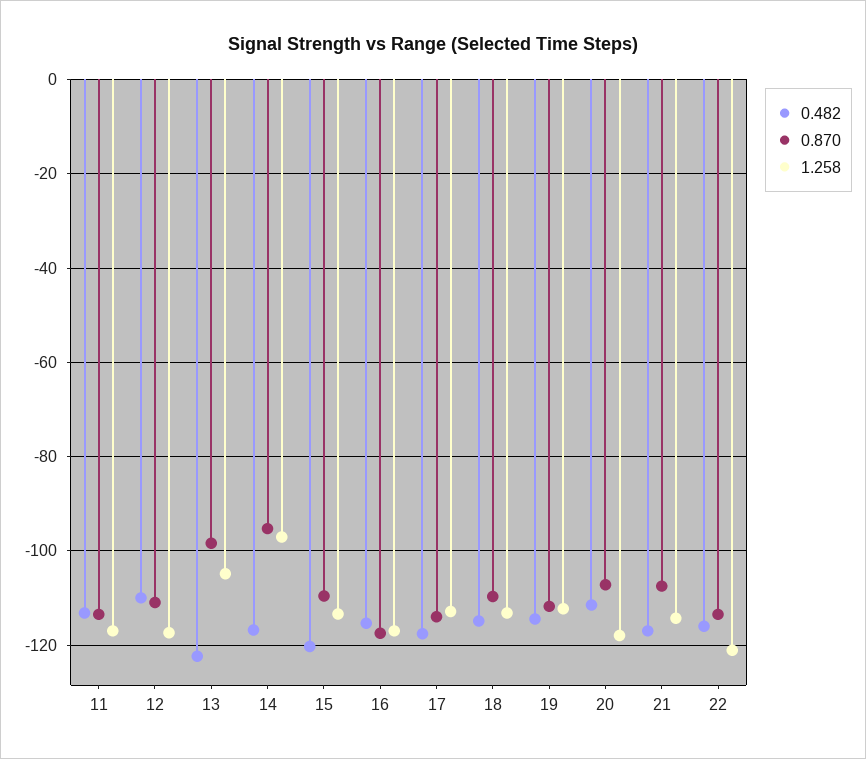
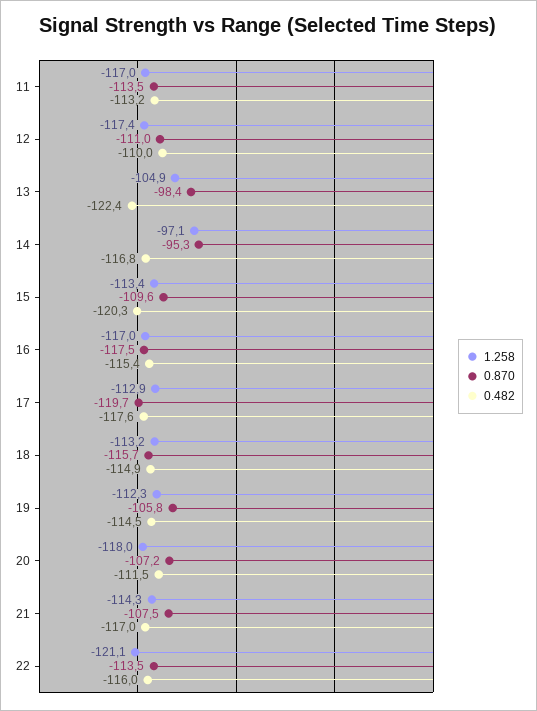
  {
    "0.482": {
      "11": -113.2,
      "12": -110,
      "13": -122.4,
      "14": -116.8,
      "15": -120.3,
      "16": -115.4,
      "17": -117.6,
      "18": -114.9,
      "19": -114.5,
      "20": -111.5,
      "21": -117,
      "22": -116
    },
    "0.870": {
      "11": -113.5,
      "12": -111,
      "13": -98.4,
      "14": -95.3,
      "15": -109.6,
      "16": -117.5,
-     "17": -114,
+     "17": -119.7,
-     "18": -110,
+     "18": -115.7,
-     "19": -112,
+     "19": -105.8,
      "20": -107.2,
      "21": -107.5,
      "22": -113.5
    },
    "1.258": {
      "11": -117,
      "12": -117.4,
      "13": -104.9,
      "14": -97.1,
      "15": -113.4,
      "16": -117,
      "17": -112.9,
      "18": -113.2,
      "19": -112.3,
      "20": -118,
      "21": -114.3,
      "22": -121.1
    }
  }

